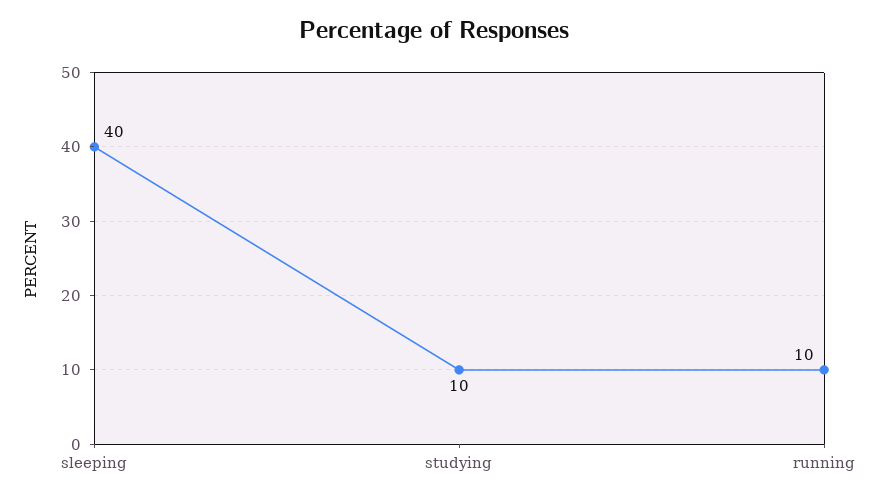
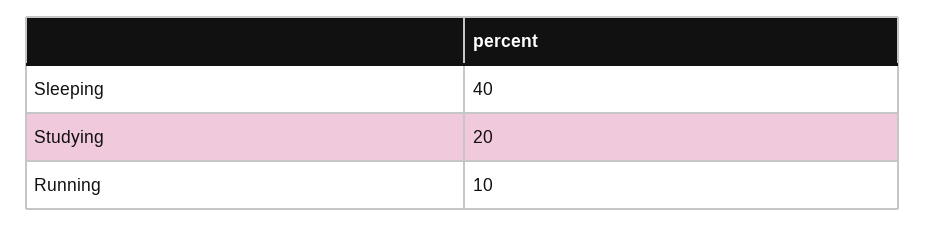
  {
    "sleeping": 40,
-   "studying": 10,
+   "studying": 20,
    "running": 10
  }

